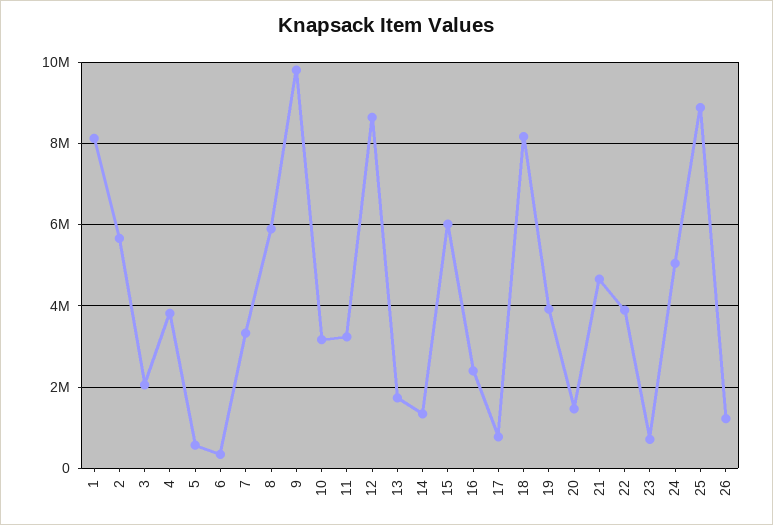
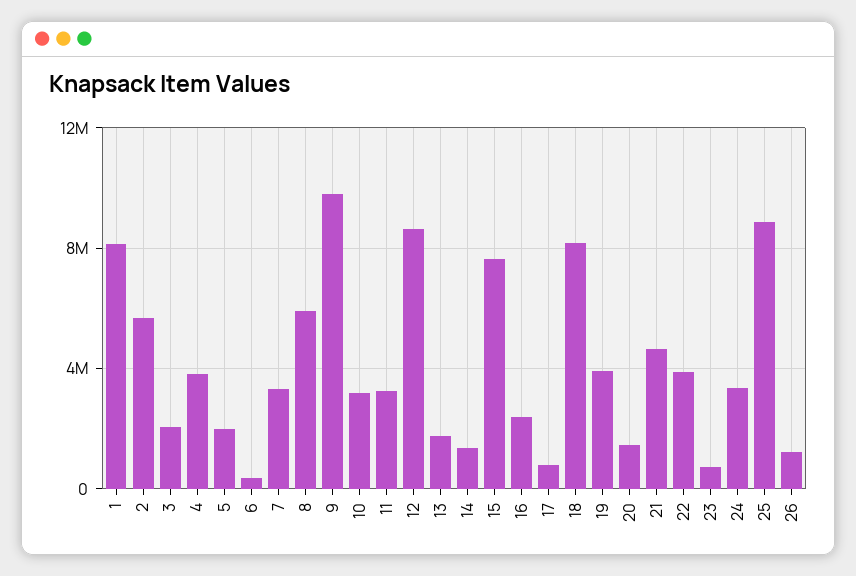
  {
    "1": 8200000,
    "2": 5600000,
    "3": 2000000,
    "4": 3800000,
-   "5": 600000,
+   "5": 2000000,
    "6": 400000,
    "7": 3400000,
    "8": 5800000,
    "9": 9800000,
    "10": 3200000,
    "11": 3200000,
    "12": 8600000,
    "13": 1800000,
    "14": 1400000,
-   "15": 6000000,
+   "15": 7500000,
    "16": 2400000,
    "17": 800000,
    "18": 8200000,
    "19": 4000000,
    "20": 1400000,
    "21": 4600000,
    "22": 3800000,
    "23": 800000,
-   "24": 5000000,
+   "24": 3500000,
    "25": 8800000,
    "26": 1200000
  }

